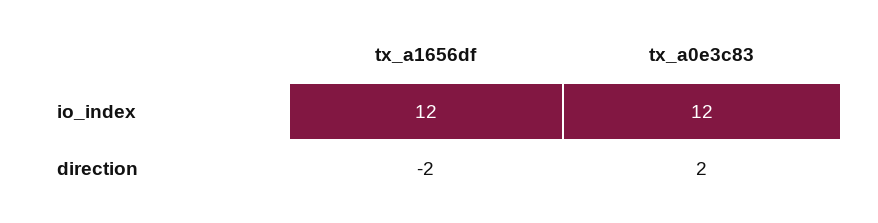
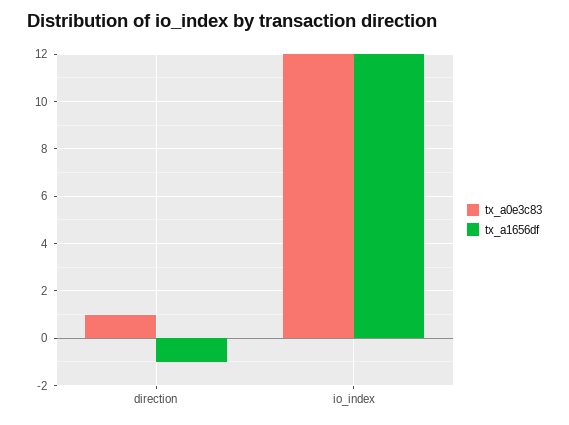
  {
    "tx_a1656df": {
      "io_index": 12,
-     "direction": -2
+     "direction": -1
    },
    "tx_a0e3c83": {
      "io_index": 12,
-     "direction": 2
+     "direction": 1
    }
  }

